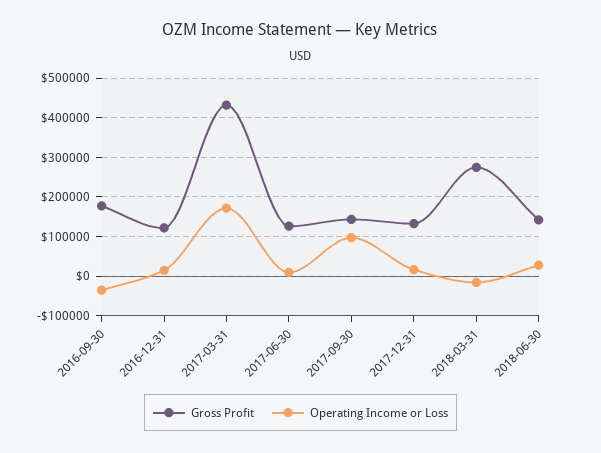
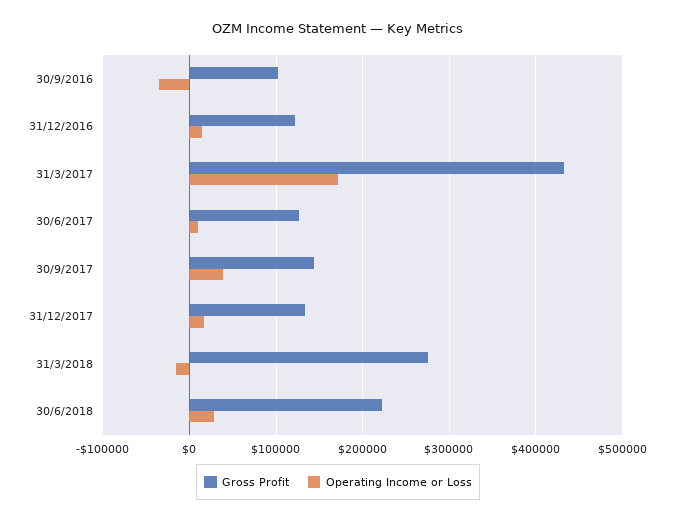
  {
    "Gross Profit": {
-     "2016-09-30": 180000,
+     "2016-09-30": 100000,
      "2016-12-31": 120000,
      "2017-03-31": 430000,
      "2017-06-30": 130000,
      "2017-09-30": 140000,
      "2017-12-31": 130000,
      "2018-03-31": 280000,
-     "2018-06-30": 140000
+     "2018-06-30": 220000
    },
    "Operating Income or Loss": {
      "2016-09-30": -40000,
      "2016-12-31": 10000,
      "2017-03-31": 170000,
      "2017-06-30": 10000,
-     "2017-09-30": 100000,
+     "2017-09-30": 40000,
      "2017-12-31": 20000,
      "2018-03-31": -20000,
      "2018-06-30": 30000
    }
  }

